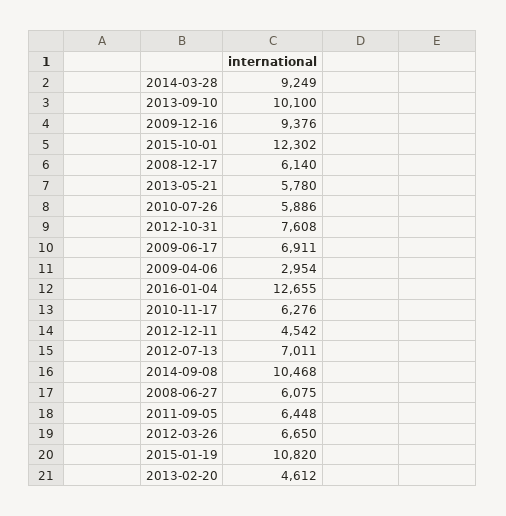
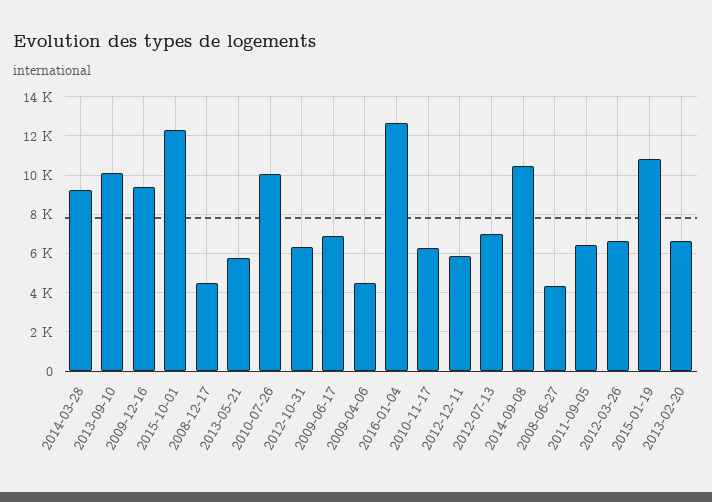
  {
    "2014-03-28": 9249,
    "2013-09-10": 10100,
    "2009-12-16": 9376,
    "2015-10-01": 12302,
-   "2008-12-17": 6140,
+   "2008-12-17": 4500,
    "2013-05-21": 5780,
-   "2010-07-26": 5886,
+   "2010-07-26": 10000,
-   "2012-10-31": 7608,
+   "2012-10-31": 6500,
    "2009-06-17": 6911,
-   "2009-04-06": 2954,
+   "2009-04-06": 4500,
    "2016-01-04": 12655,
    "2010-11-17": 6276,
-   "2012-12-11": 4542,
+   "2012-12-11": 6000,
    "2012-07-13": 7011,
    "2014-09-08": 10468,
-   "2008-06-27": 6075,
+   "2008-06-27": 4500,
    "2011-09-05": 6448,
    "2012-03-26": 6650,
    "2015-01-19": 10820,
-   "2013-02-20": 4612
+   "2013-02-20": 6500
  }

